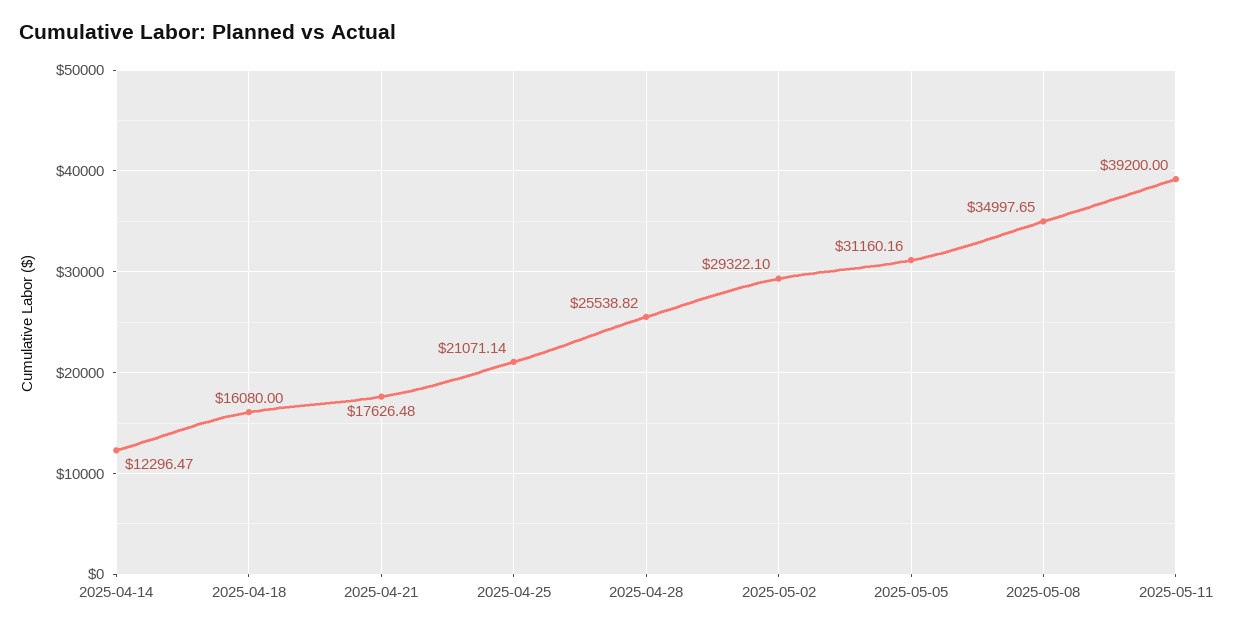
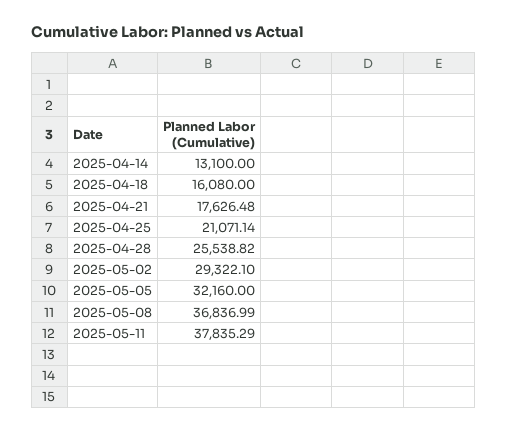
  {
-   "2025-04-14": 12296.47,
+   "2025-04-14": 13100,
    "2025-04-18": 16080,
    "2025-04-21": 17626.48,
    "2025-04-25": 21071.14,
    "2025-04-28": 25538.82,
    "2025-05-02": 29322.1,
-   "2025-05-05": 31160.16,
+   "2025-05-05": 32160,
-   "2025-05-08": 34997.65,
+   "2025-05-08": 36836.99,
-   "2025-05-11": 39200
+   "2025-05-11": 37835.29
  }

